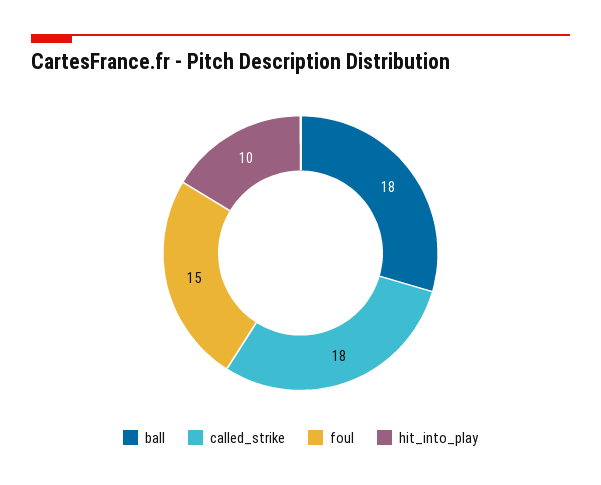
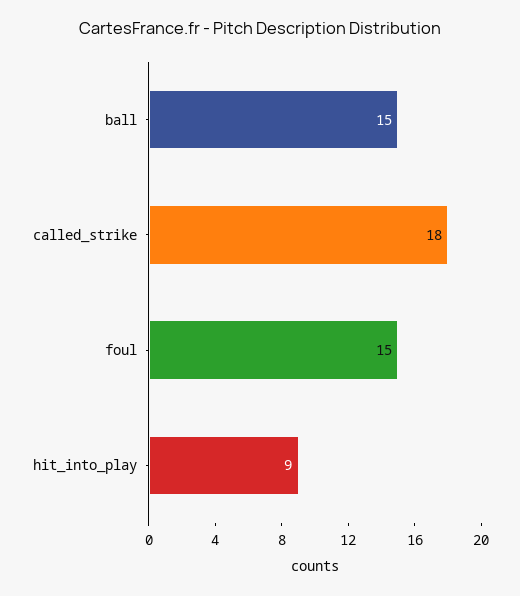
  {
-   "ball": 18,
+   "ball": 15,
    "called_strike": 18,
    "foul": 15,
-   "hit_into_play": 10
+   "hit_into_play": 9
  }

